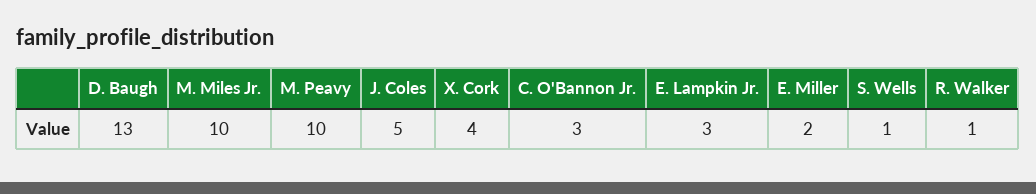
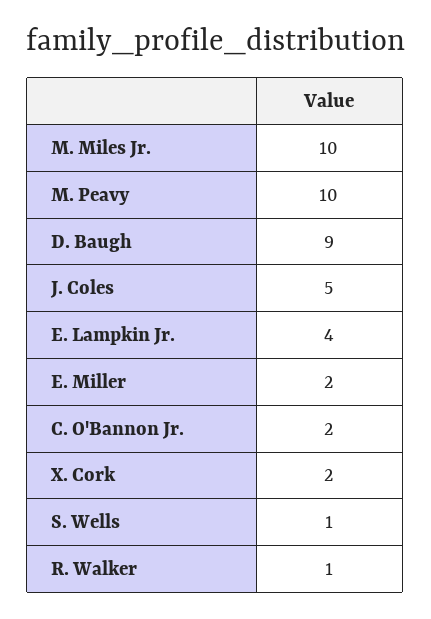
  {
-   "D. Baugh": 13,
+   "D. Baugh": 9,
    "M. Miles Jr.": 10,
    "M. Peavy": 10,
    "J. Coles": 5,
-   "X. Cork": 4,
+   "X. Cork": 2,
-   "C. O'Bannon Jr.": 3,
+   "C. O'Bannon Jr.": 2,
-   "E. Lampkin Jr.": 3,
+   "E. Lampkin Jr.": 4,
    "E. Miller": 2,
    "S. Wells": 1,
    "R. Walker": 1
  }

